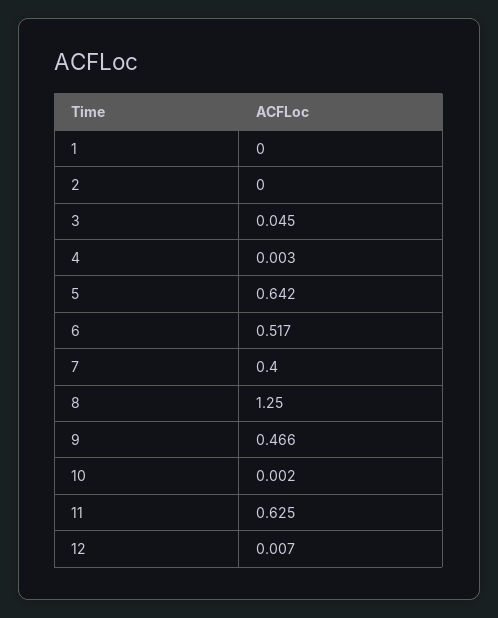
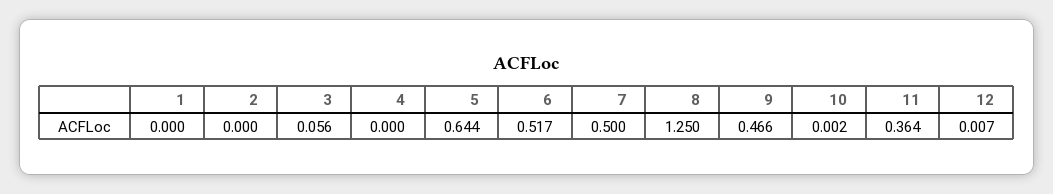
  {
    "1": 0,
    "2": 0,
-   "3": 0.045,
+   "3": 0.056,
-   "4": 0.003,
+   "4": 0,
-   "5": 0.642,
+   "5": 0.644,
    "6": 0.517,
-   "7": 0.4,
+   "7": 0.5,
    "8": 1.25,
    "9": 0.466,
    "10": 0.002,
-   "11": 0.625,
+   "11": 0.364,
    "12": 0.007
  }

